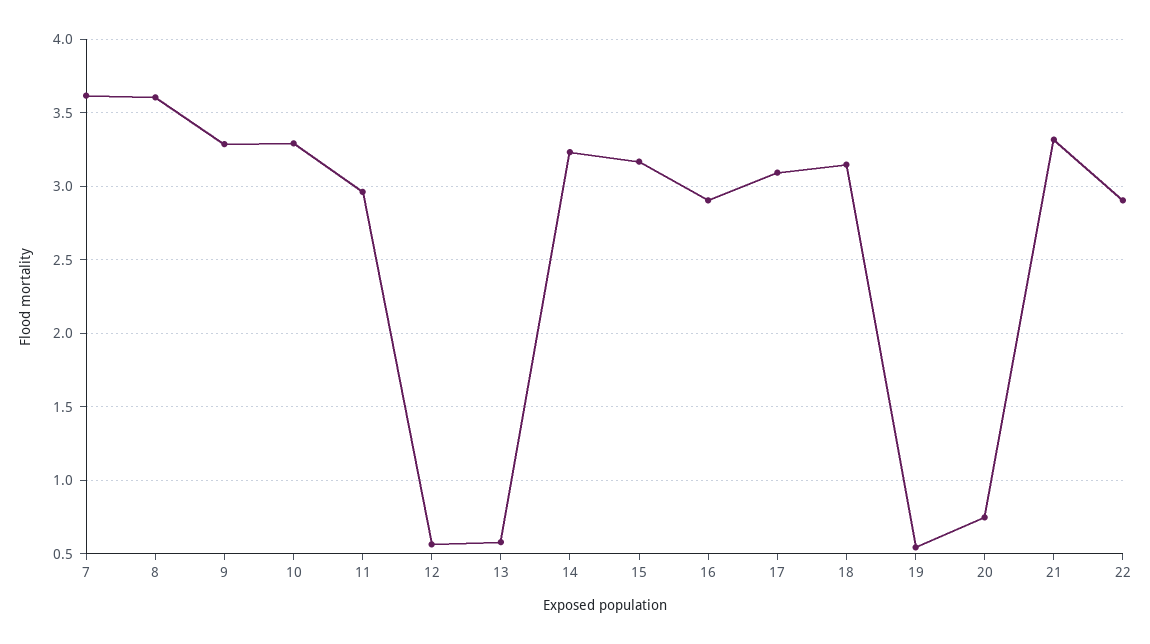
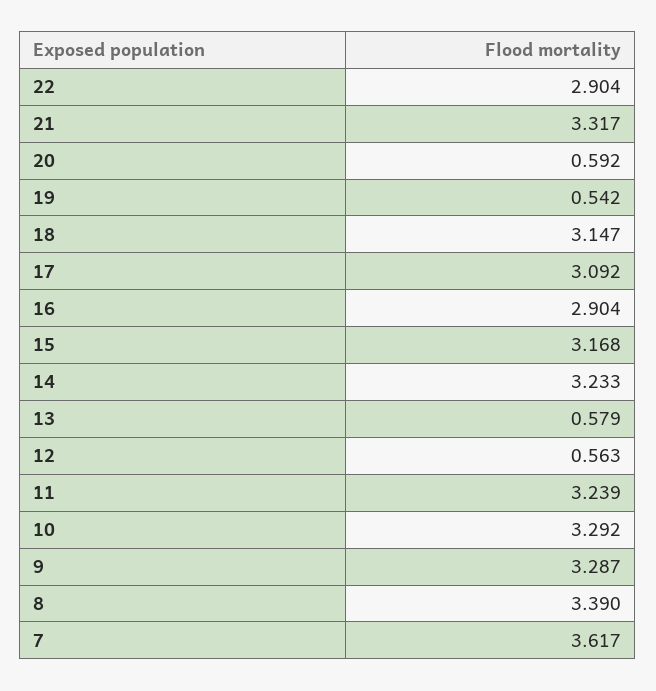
  {
    "7": 3.617,
-   "8": 3.6,
+   "8": 3.39,
    "9": 3.287,
    "10": 3.292,
-   "11": 2.95,
+   "11": 3.239,
    "12": 0.563,
    "13": 0.579,
    "14": 3.233,
    "15": 3.168,
    "16": 2.904,
    "17": 3.092,
    "18": 3.147,
    "19": 0.542,
-   "20": 0.75,
+   "20": 0.592,
    "21": 3.317,
    "22": 2.904
  }

